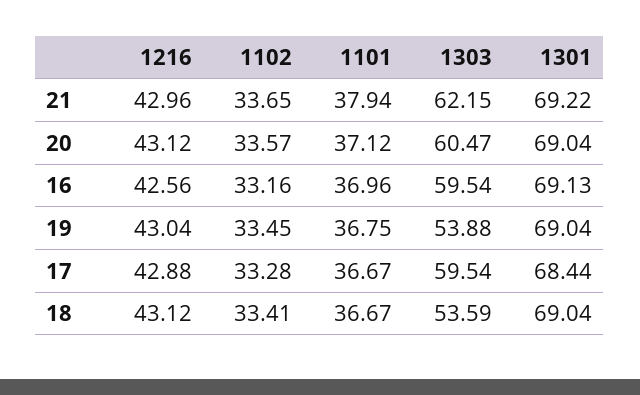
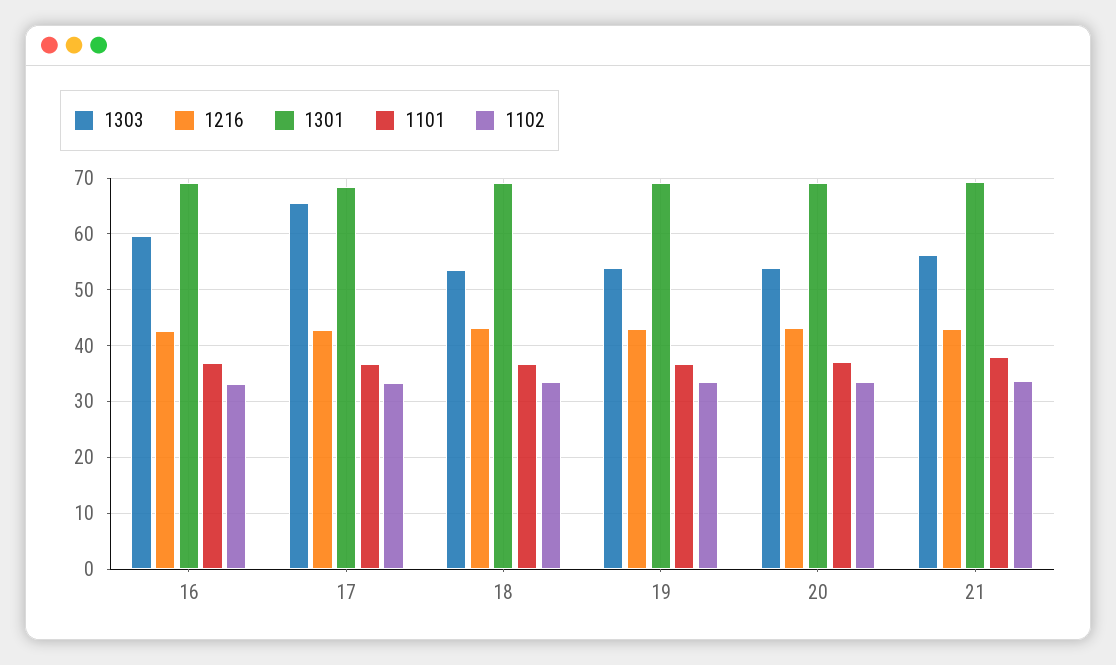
  {
    "1216": {
      "21": 42.96,
      "20": 43.12,
      "16": 42.56,
      "19": 43.04,
      "17": 42.88,
      "18": 43.12
    },
    "1102": {
      "21": 33.65,
      "20": 33.57,
      "16": 33.16,
      "19": 33.45,
      "17": 33.28,
      "18": 33.41
    },
    "1101": {
      "21": 37.94,
      "20": 37.12,
      "16": 36.96,
      "19": 36.75,
      "17": 36.67,
      "18": 36.67
    },
    "1303": {
-     "21": 62.15,
+     "21": 56,
-     "20": 60.47,
+     "20": 54,
      "16": 59.54,
      "19": 53.88,
-     "17": 59.54,
+     "17": 66,
      "18": 53.59
    },
    "1301": {
      "21": 69.22,
      "20": 69.04,
      "16": 69.13,
      "19": 69.04,
      "17": 68.44,
      "18": 69.04
    }
  }

